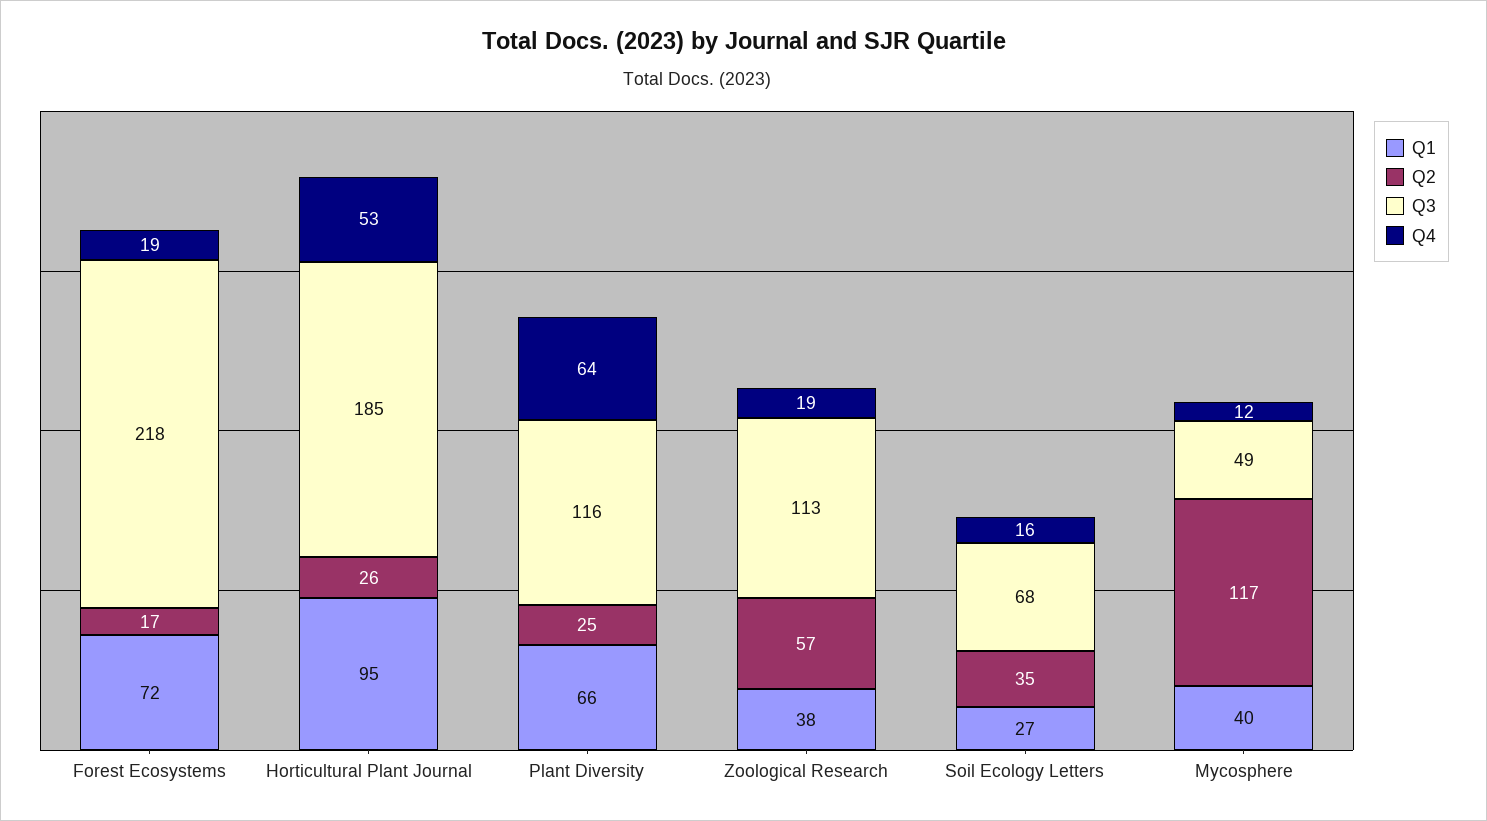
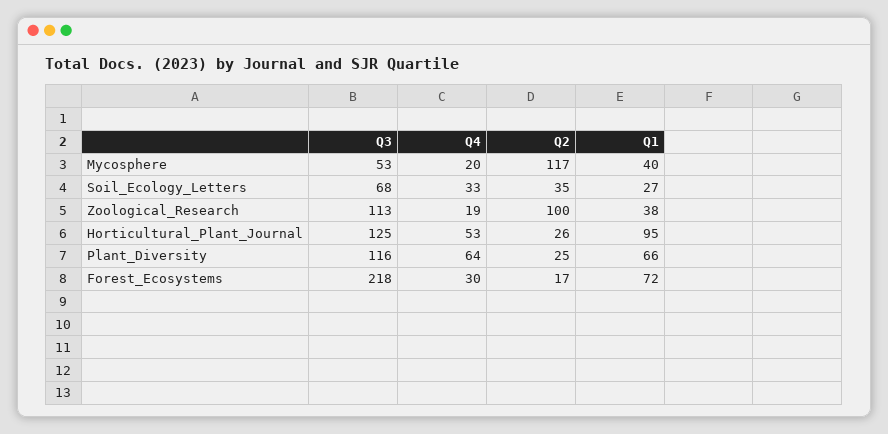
  {
    "Q1": {
      "Forest Ecosystems": 72,
      "Horticultural Plant Journal": 95,
      "Plant Diversity": 66,
      "Zoological Research": 38,
      "Soil Ecology Letters": 27,
      "Mycosphere": 40
    },
    "Q2": {
      "Forest Ecosystems": 17,
      "Horticultural Plant Journal": 26,
      "Plant Diversity": 25,
-     "Zoological Research": 57,
+     "Zoological Research": 100,
      "Soil Ecology Letters": 35,
      "Mycosphere": 117
    },
    "Q3": {
      "Forest Ecosystems": 218,
-     "Horticultural Plant Journal": 185,
+     "Horticultural Plant Journal": 125,
      "Plant Diversity": 116,
      "Zoological Research": 113,
      "Soil Ecology Letters": 68,
-     "Mycosphere": 49
+     "Mycosphere": 53
    },
    "Q4": {
-     "Forest Ecosystems": 19,
+     "Forest Ecosystems": 30,
      "Horticultural Plant Journal": 53,
      "Plant Diversity": 64,
      "Zoological Research": 19,
-     "Soil Ecology Letters": 16,
+     "Soil Ecology Letters": 33,
-     "Mycosphere": 12
+     "Mycosphere": 20
    }
  }

